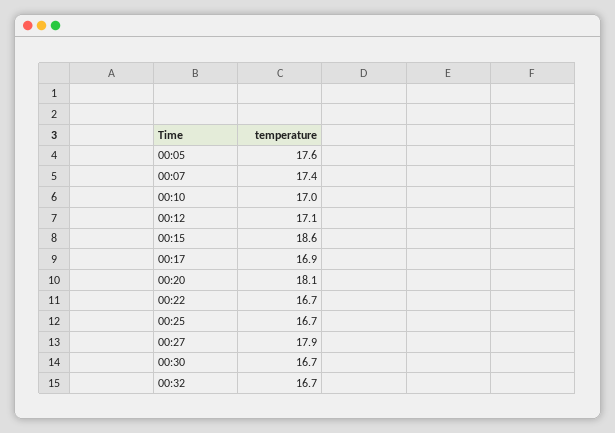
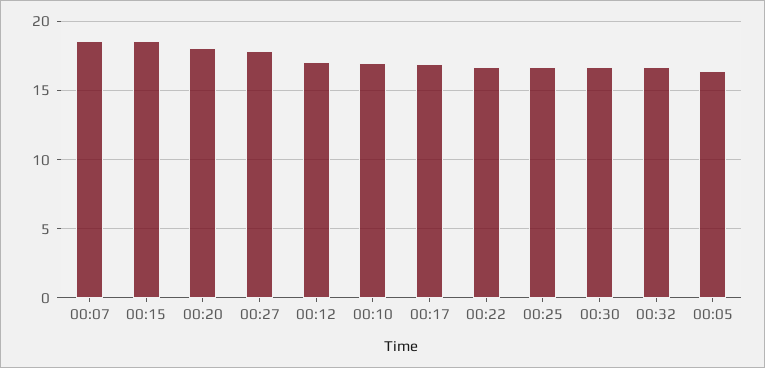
  {
-   "00:05": 17.6,
+   "00:05": 16.5,
-   "00:07": 17.4,
+   "00:07": 18.5,
    "00:10": 17,
    "00:12": 17.1,
    "00:15": 18.6,
    "00:17": 16.9,
    "00:20": 18.1,
    "00:22": 16.7,
    "00:25": 16.7,
    "00:27": 17.9,
    "00:30": 16.7,
    "00:32": 16.7
  }

